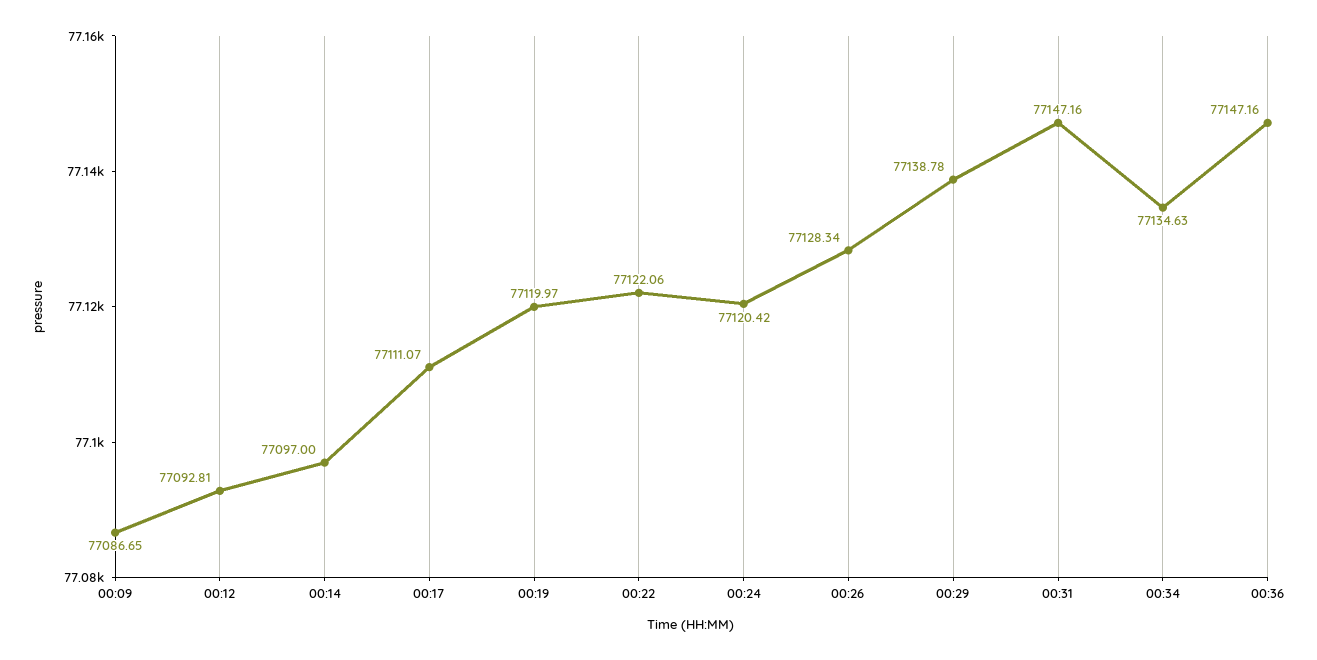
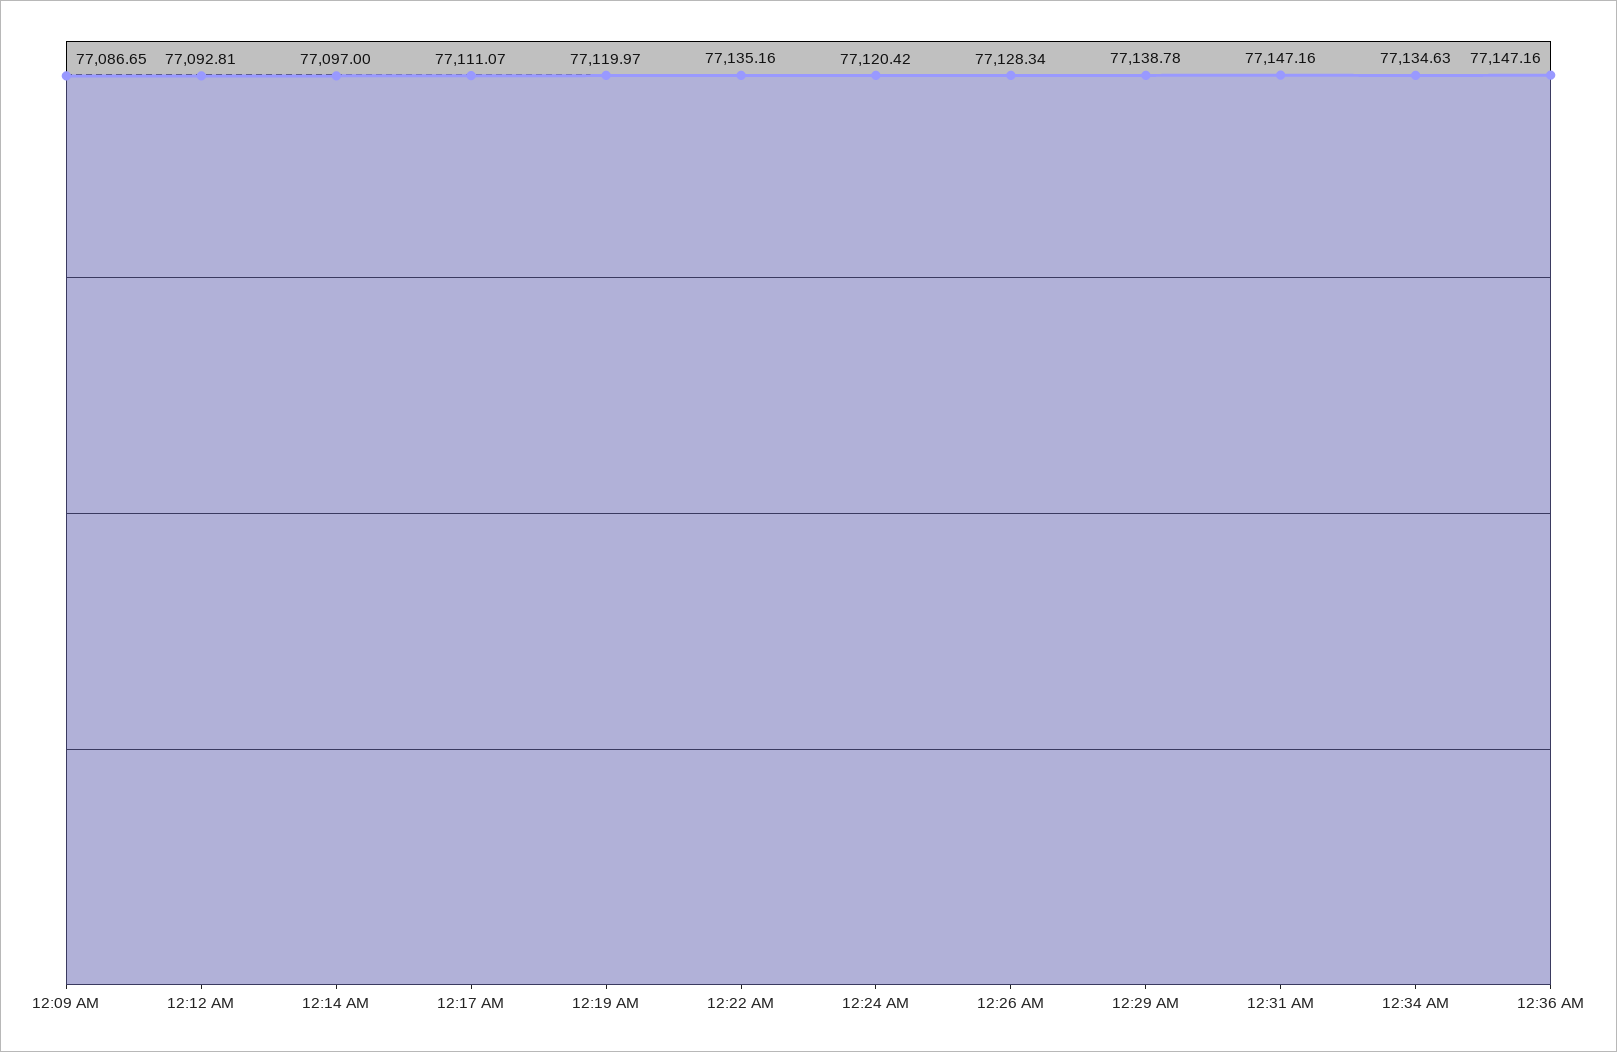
  {
    "00:09": 77086.65,
    "00:12": 77092.81,
    "00:14": 77097,
    "00:17": 77111.07,
    "00:19": 77119.97,
-   "00:22": 77122.06,
+   "00:22": 77135.16,
    "00:24": 77120.42,
    "00:26": 77128.34,
    "00:29": 77138.78,
    "00:31": 77147.16,
    "00:34": 77134.63,
    "00:36": 77147.16
  }

